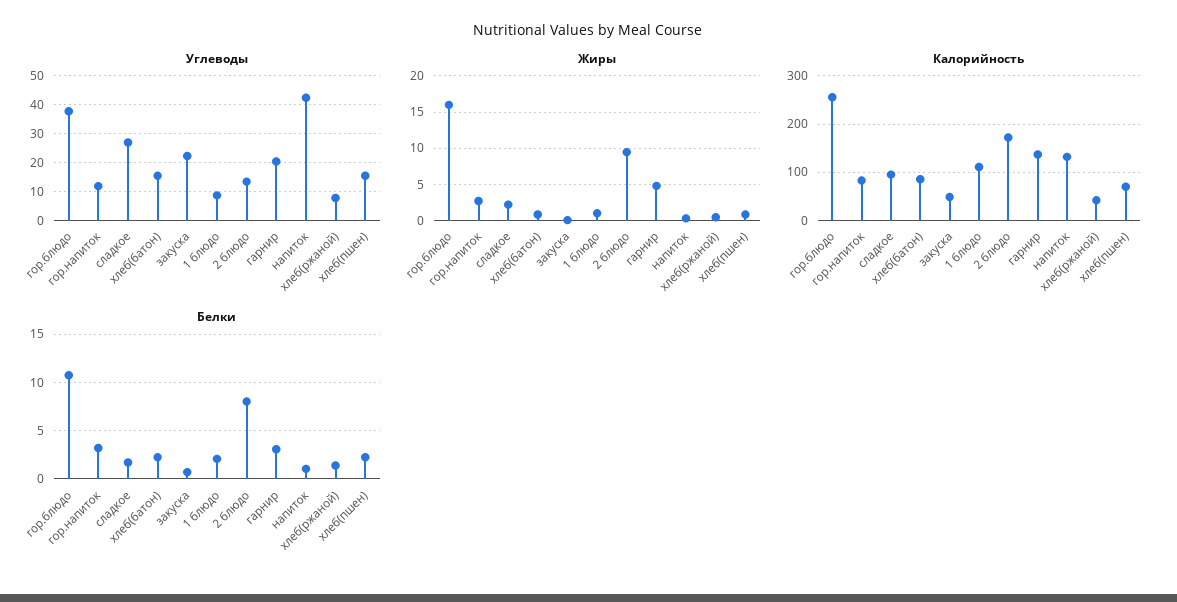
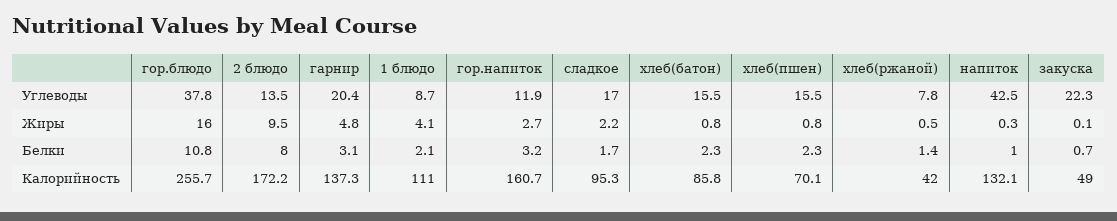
  {
    "Углеводы": {
      "гор.блюдо": 37.8,
      "гор.напиток": 11.9,
-     "сладкое": 27.5,
+     "сладкое": 17,
      "хлеб(батон)": 15.5,
      "закуска": 22.3,
      "1 блюдо": 8.7,
      "2 блюдо": 13.5,
      "гарнир": 20.4,
      "напиток": 42.5,
      "хлеб(ржаной)": 7.8,
      "хлеб(пшен)": 15.5
    },
    "Жиры": {
      "гор.блюдо": 16,
      "гор.напиток": 2.7,
      "сладкое": 2.2,
      "хлеб(батон)": 0.8,
      "закуска": 0.1,
-     "1 блюдо": 1,
+     "1 блюдо": 4.1,
      "2 блюдо": 9.5,
      "гарнир": 4.8,
      "напиток": 0.3,
      "хлеб(ржаной)": 0.5,
      "хлеб(пшен)": 0.8
    },
    "Калорийность": {
      "гор.блюдо": 255.7,
-     "гор.напиток": 80,
+     "гор.напиток": 160.7,
      "сладкое": 95.3,
      "хлеб(батон)": 85.8,
      "закуска": 49,
      "1 блюдо": 111,
      "2 блюдо": 172.2,
      "гарнир": 137.3,
      "напиток": 132.1,
      "хлеб(ржаной)": 42,
      "хлеб(пшен)": 70.1
    },
    "Белки": {
      "гор.блюдо": 10.8,
      "гор.напиток": 3.2,
      "сладкое": 1.7,
      "хлеб(батон)": 2.3,
      "закуска": 0.7,
      "1 блюдо": 2.1,
      "2 блюдо": 8,
      "гарнир": 3.1,
      "напиток": 1,
      "хлеб(ржаной)": 1.4,
      "хлеб(пшен)": 2.3
    }
  }

